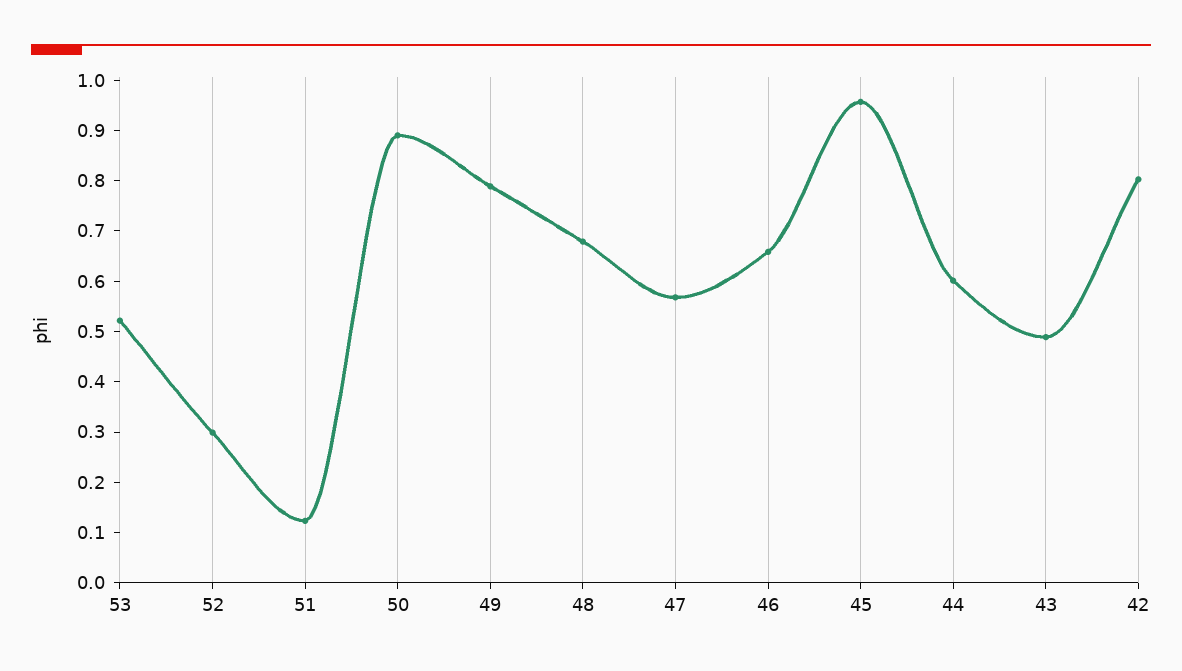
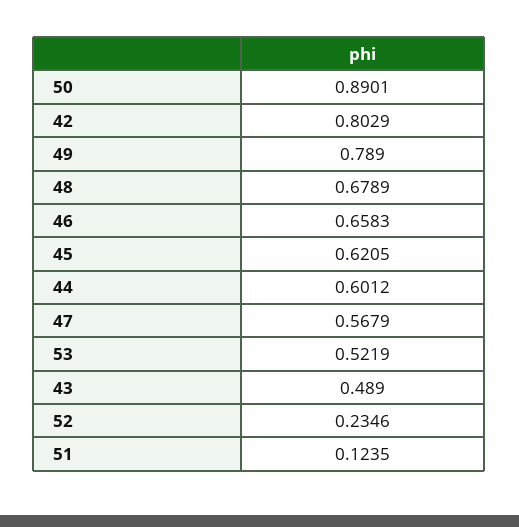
  {
    "53": 0.5219,
-   "52": 0.3,
+   "52": 0.2346,
    "51": 0.1235,
    "50": 0.8901,
    "49": 0.789,
    "48": 0.6789,
    "47": 0.5679,
    "46": 0.6583,
-   "45": 0.96,
+   "45": 0.6205,
    "44": 0.6012,
    "43": 0.489,
    "42": 0.8029
  }

